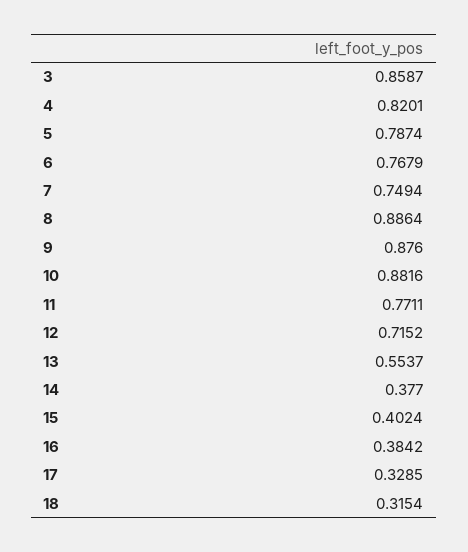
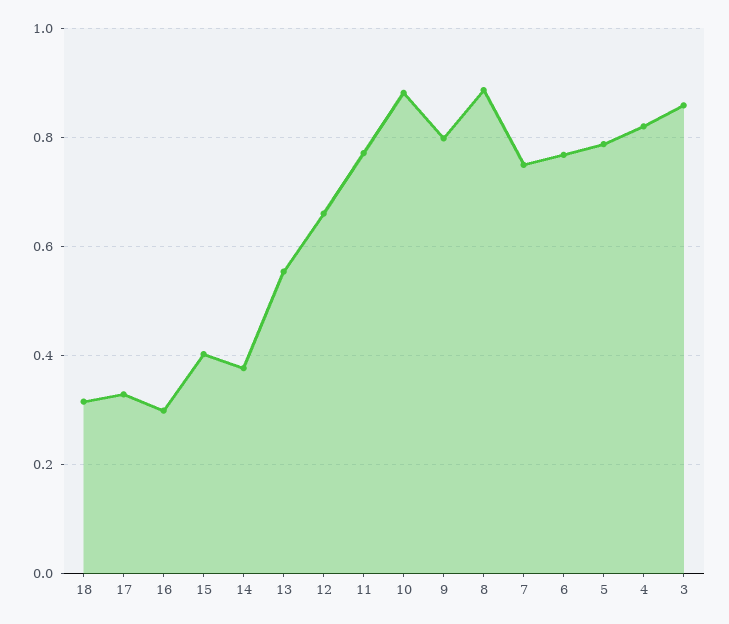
  {
    "3": 0.8587,
    "4": 0.8201,
    "5": 0.7874,
    "6": 0.7679,
    "7": 0.7494,
    "8": 0.8864,
-   "9": 0.876,
+   "9": 0.8,
    "10": 0.8816,
    "11": 0.7711,
-   "12": 0.7152,
+   "12": 0.66,
    "13": 0.5537,
    "14": 0.377,
    "15": 0.4024,
-   "16": 0.3842,
+   "16": 0.3,
    "17": 0.3285,
    "18": 0.3154
  }

